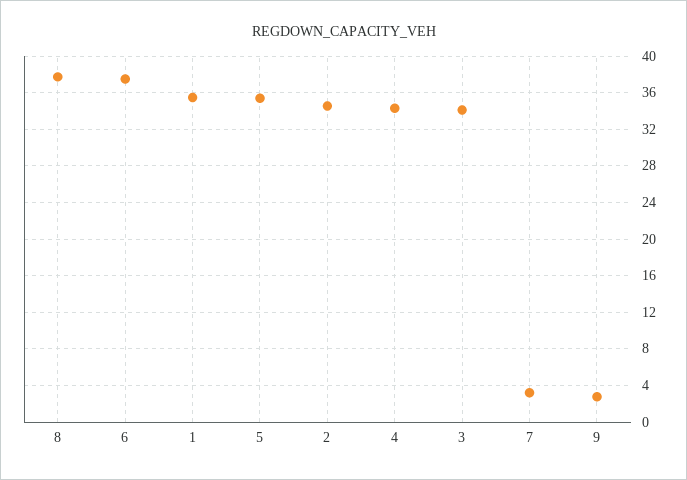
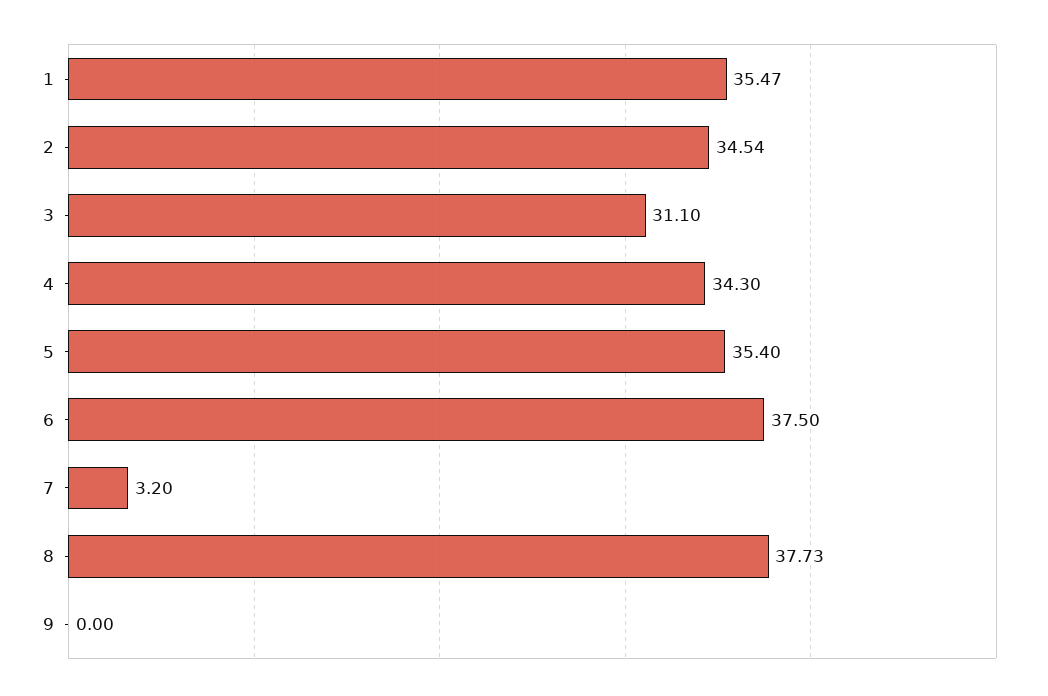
  {
    "8": 37.73,
    "6": 37.5,
    "1": 35.47,
    "5": 35.4,
    "2": 34.54,
    "4": 34.3,
-   "3": 34,
+   "3": 31.1,
    "7": 3.2,
-   "9": 3
+   "9": 0
  }

